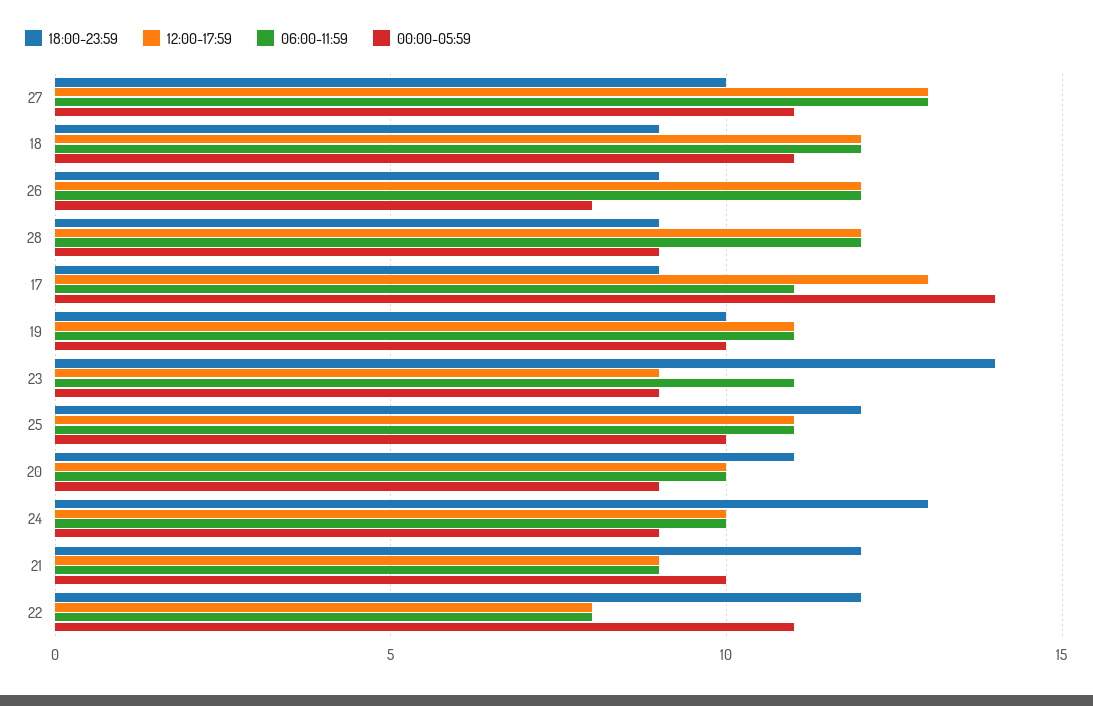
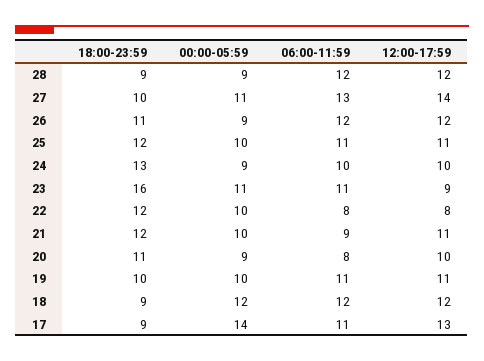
  {
    "18:00-23:59": {
      "27": 10,
      "18": 9,
-     "26": 9,
+     "26": 11,
      "28": 9,
      "17": 9,
      "19": 10,
-     "23": 14,
+     "23": 16,
      "25": 12,
      "20": 11,
      "24": 13,
      "21": 12,
      "22": 12
    },
    "12:00-17:59": {
-     "27": 13,
+     "27": 14,
      "18": 12,
      "26": 12,
      "28": 12,
      "17": 13,
      "19": 11,
      "23": 9,
      "25": 11,
      "20": 10,
      "24": 10,
-     "21": 9,
+     "21": 11,
      "22": 8
    },
    "06:00-11:59": {
      "27": 13,
      "18": 12,
      "26": 12,
      "28": 12,
      "17": 11,
      "19": 11,
      "23": 11,
      "25": 11,
-     "20": 10,
+     "20": 8,
      "24": 10,
      "21": 9,
      "22": 8
    },
    "00:00-05:59": {
      "27": 11,
-     "18": 11,
+     "18": 12,
-     "26": 8,
+     "26": 9,
      "28": 9,
      "17": 14,
      "19": 10,
-     "23": 9,
+     "23": 11,
      "25": 10,
      "20": 9,
      "24": 9,
      "21": 10,
-     "22": 11
+     "22": 10
    }
  }

